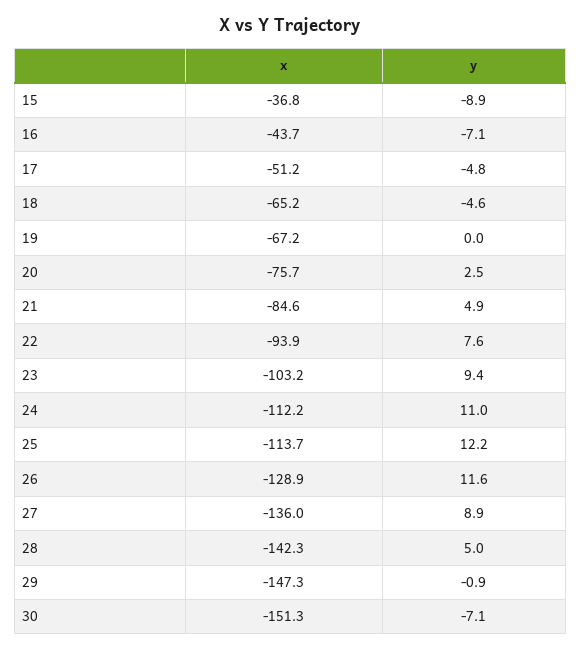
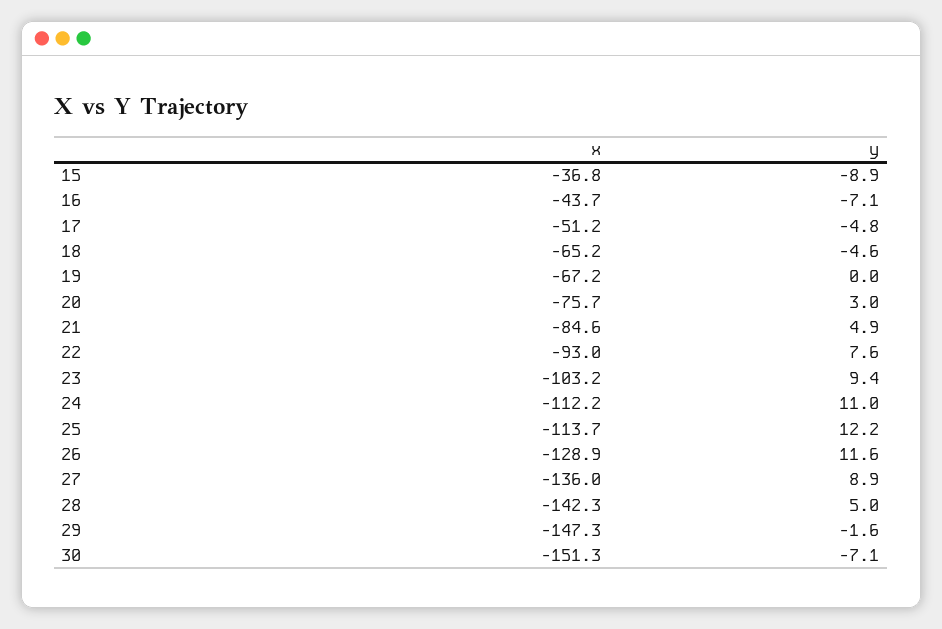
  {
    "x": {
      "15": -36.8,
      "16": -43.7,
      "17": -51.2,
      "18": -65.2,
      "19": -67.2,
      "20": -75.7,
      "21": -84.6,
-     "22": -93.9,
+     "22": -93,
      "23": -103.2,
      "24": -112.2,
      "25": -113.7,
      "26": -128.9,
      "27": -136,
      "28": -142.3,
      "29": -147.3,
      "30": -151.3
    },
    "y": {
      "15": -8.9,
      "16": -7.1,
      "17": -4.8,
      "18": -4.6,
      "19": 0,
-     "20": 2.5,
+     "20": 3,
      "21": 4.9,
      "22": 7.6,
      "23": 9.4,
      "24": 11,
      "25": 12.2,
      "26": 11.6,
      "27": 8.9,
      "28": 5,
-     "29": -0.9,
+     "29": -1.6,
      "30": -7.1
    }
  }

